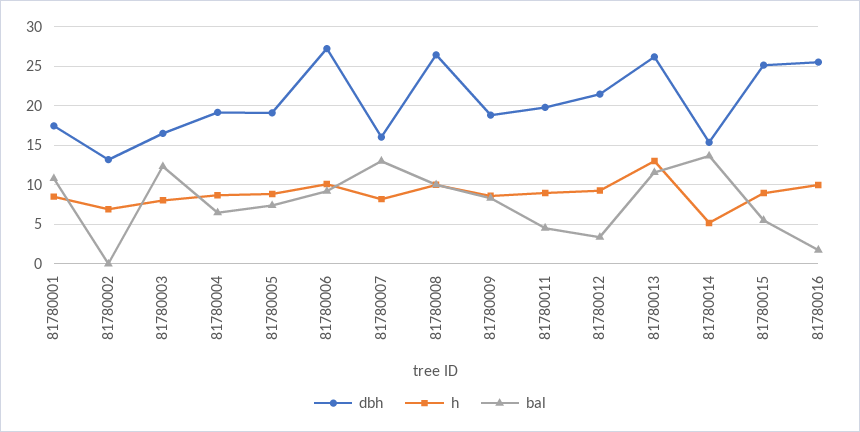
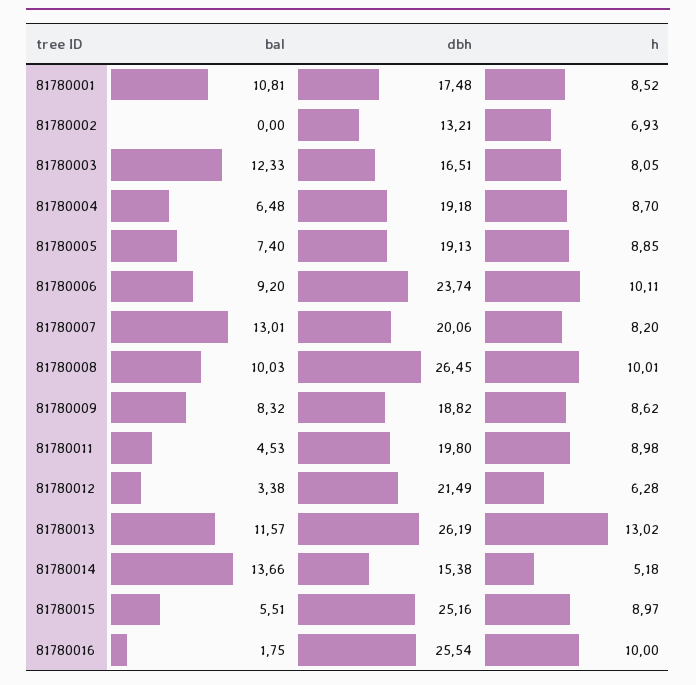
  {
    "dbh": {
      "81780001": 17.48,
      "81780002": 13.21,
      "81780003": 16.51,
      "81780004": 19.18,
      "81780005": 19.13,
-     "81780006": 27,
+     "81780006": 23.74,
-     "81780007": 16,
+     "81780007": 20.06,
      "81780008": 26.45,
      "81780009": 18.82,
      "81780011": 19.8,
      "81780012": 21.49,
      "81780013": 26.19,
      "81780014": 15.38,
      "81780015": 25.16,
      "81780016": 25.54
    },
    "h": {
      "81780001": 8.52,
      "81780002": 6.93,
      "81780003": 8.05,
      "81780004": 8.7,
      "81780005": 8.85,
      "81780006": 10.11,
      "81780007": 8.2,
      "81780008": 10.01,
      "81780009": 8.62,
      "81780011": 8.98,
-     "81780012": 9,
+     "81780012": 6.28,
      "81780013": 13.02,
      "81780014": 5.18,
      "81780015": 8.97,
      "81780016": 10
    },
    "bal": {
      "81780001": 10.81,
      "81780002": 0,
      "81780003": 12.33,
      "81780004": 6.48,
      "81780005": 7.4,
      "81780006": 9.2,
      "81780007": 13.01,
      "81780008": 10.03,
      "81780009": 8.32,
      "81780011": 4.53,
      "81780012": 3.38,
      "81780013": 11.57,
      "81780014": 13.66,
      "81780015": 5.51,
      "81780016": 1.75
    }
  }

